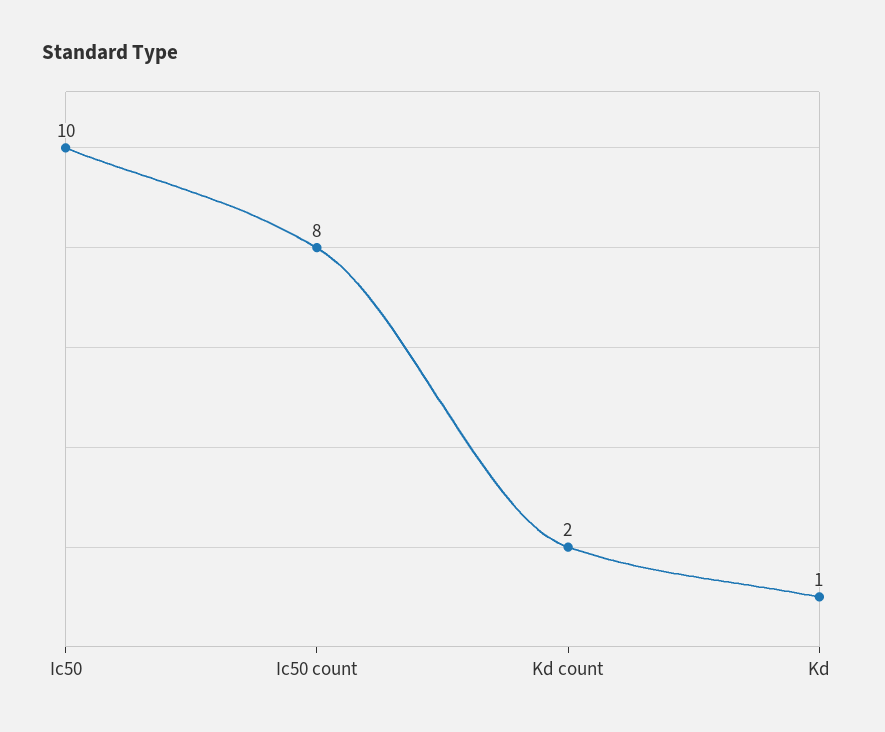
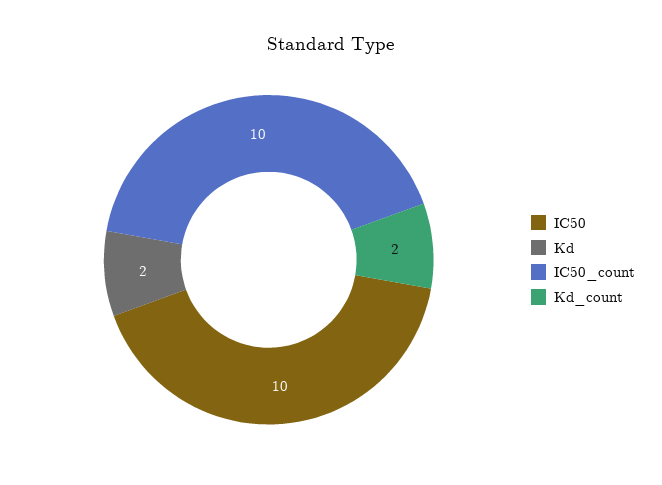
  {
    "Ic50": 10,
-   "Ic50 count": 8,
+   "Ic50 count": 10,
    "Kd count": 2,
-   "Kd": 1
+   "Kd": 2
  }

